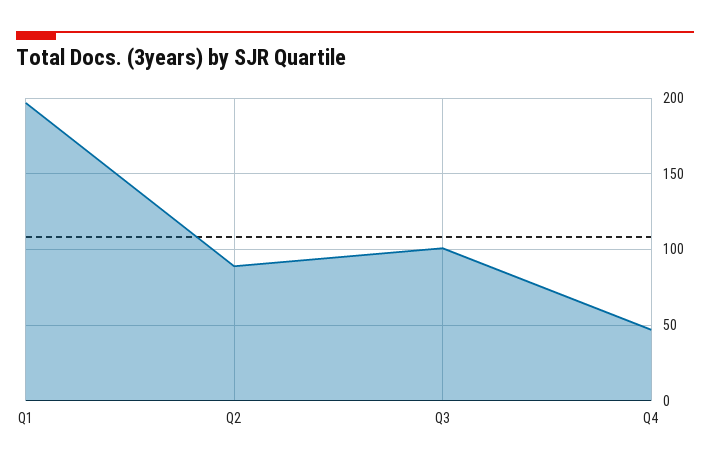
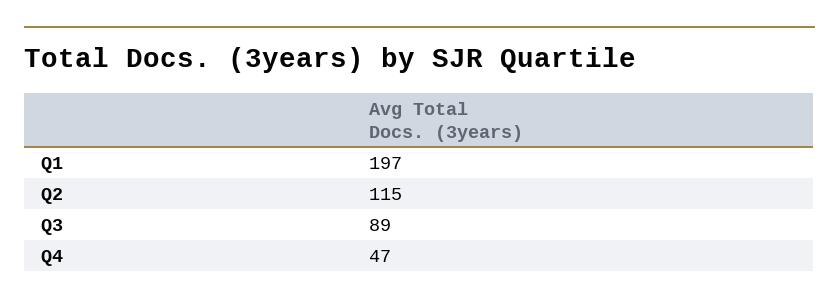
  {
    "Q1": 197,
-   "Q2": 90,
+   "Q2": 115,
-   "Q3": 100,
+   "Q3": 89,
    "Q4": 47
  }

